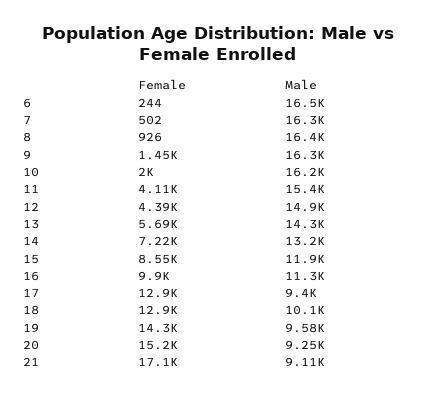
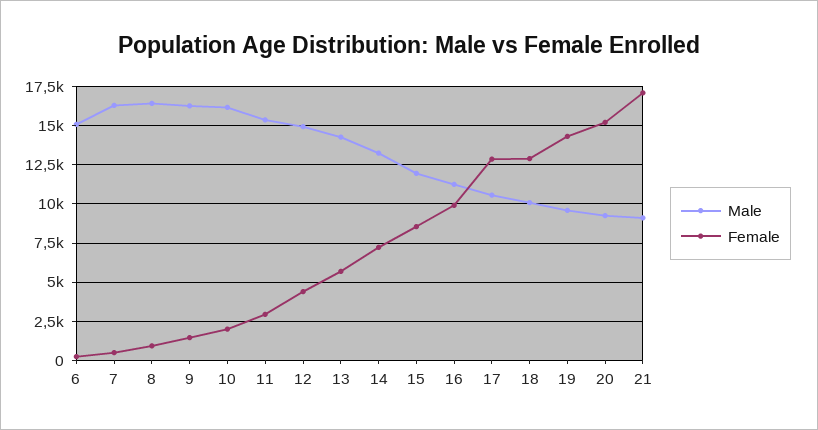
  {
    "Female": {
      "6": 244,
      "7": 502,
      "8": 926,
      "9": 1450,
      "10": 2000,
-     "11": 4110,
+     "11": 3000,
      "12": 4390,
      "13": 5690,
      "14": 7220,
      "15": 8550,
      "16": 9900,
      "17": 12900,
      "18": 12900,
      "19": 14300,
      "20": 15200,
      "21": 17100
    },
    "Male": {
-     "6": 16500,
+     "6": 15000,
      "7": 16300,
      "8": 16400,
      "9": 16300,
      "10": 16200,
      "11": 15400,
      "12": 14900,
      "13": 14300,
      "14": 13200,
      "15": 11900,
      "16": 11300,
-     "17": 9400,
+     "17": 10500,
      "18": 10100,
      "19": 9580,
      "20": 9250,
      "21": 9110
    }
  }

